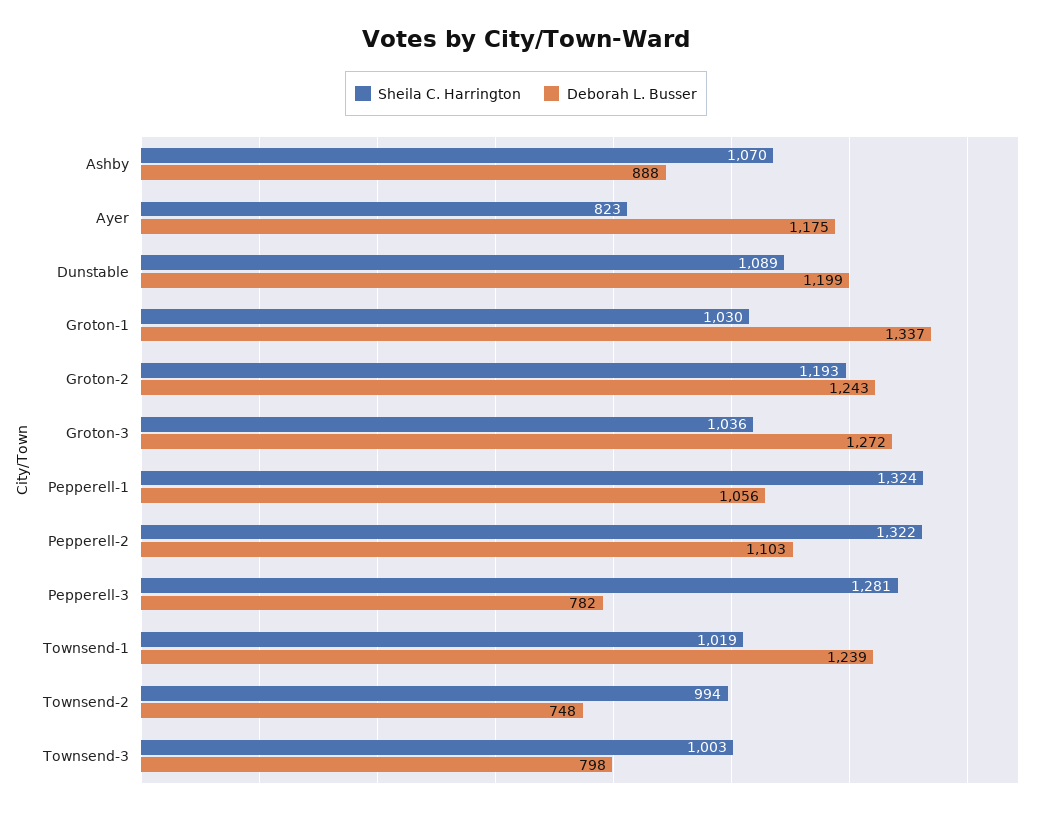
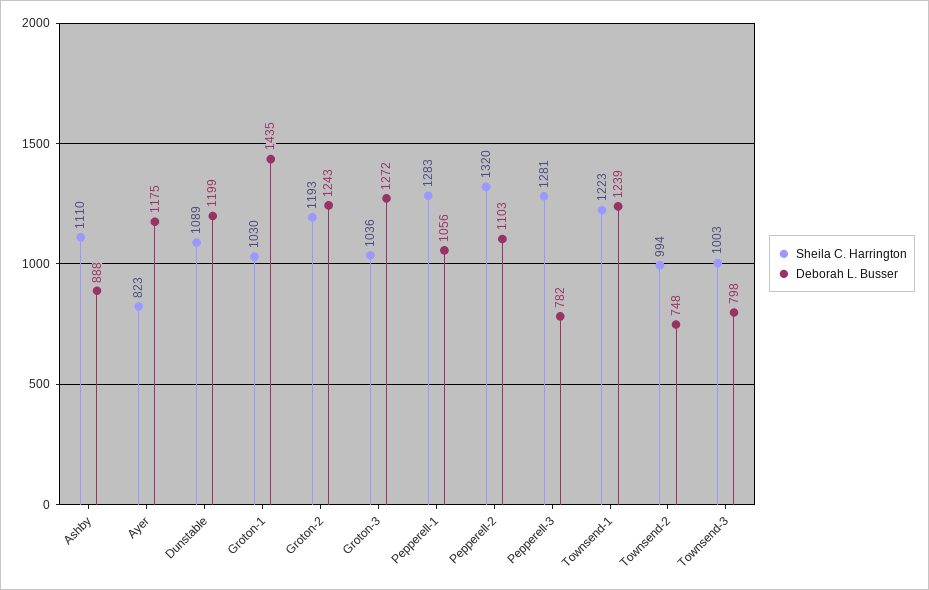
  {
    "Sheila C. Harrington": {
-     "Ashby": 1070,
+     "Ashby": 1110,
      "Ayer": 823,
      "Dunstable": 1089,
      "Groton-1": 1030,
      "Groton-2": 1193,
      "Groton-3": 1036,
-     "Pepperell-1": 1324,
+     "Pepperell-1": 1283,
-     "Pepperell-2": 1322,
+     "Pepperell-2": 1320,
      "Pepperell-3": 1281,
-     "Townsend-1": 1019,
+     "Townsend-1": 1223,
      "Townsend-2": 994,
      "Townsend-3": 1003
    },
    "Deborah L. Busser": {
      "Ashby": 888,
      "Ayer": 1175,
      "Dunstable": 1199,
-     "Groton-1": 1337,
+     "Groton-1": 1435,
      "Groton-2": 1243,
      "Groton-3": 1272,
      "Pepperell-1": 1056,
      "Pepperell-2": 1103,
      "Pepperell-3": 782,
      "Townsend-1": 1239,
      "Townsend-2": 748,
      "Townsend-3": 798
    }
  }

